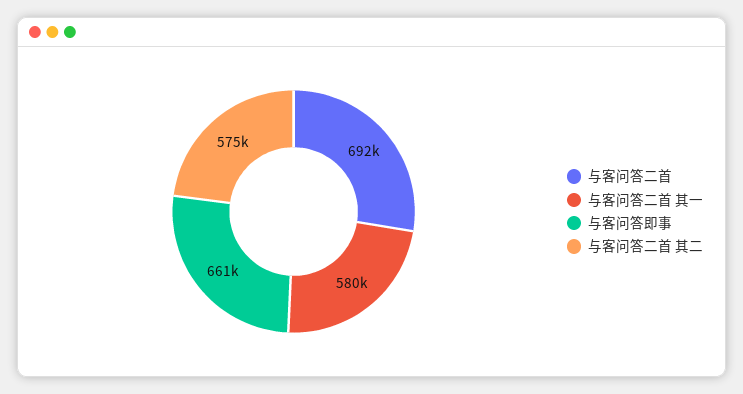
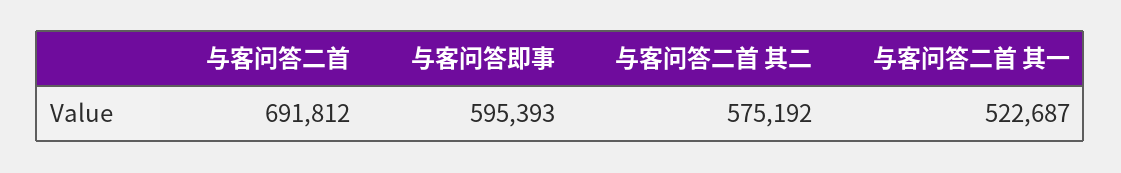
  {
    "与客问答二首": 691812,
-   "与客问答二首 其一": 580000,
+   "与客问答二首 其一": 522687,
-   "与客问答即事": 661000,
+   "与客问答即事": 595393,
    "与客问答二首 其二": 575192
  }

